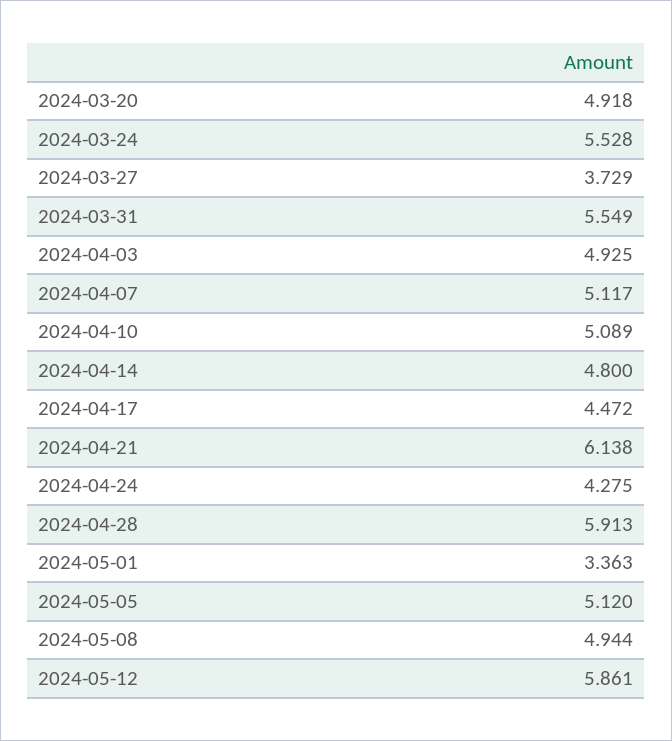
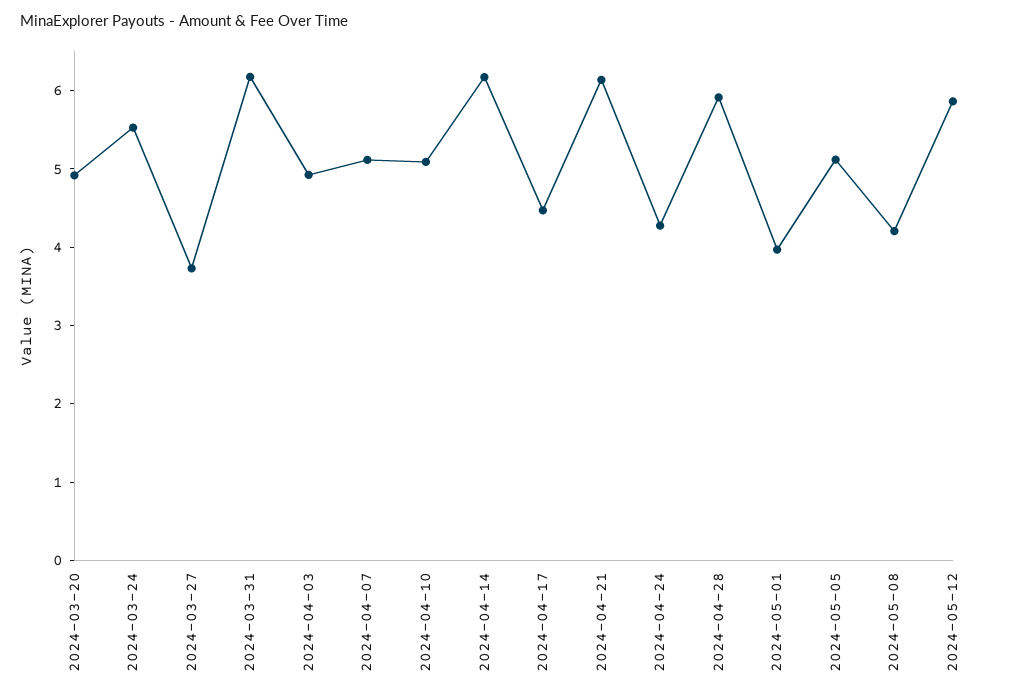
  {
    "2024-03-20": 4.918,
    "2024-03-24": 5.528,
    "2024-03-27": 3.729,
-   "2024-03-31": 5.549,
+   "2024-03-31": 6.2,
    "2024-04-03": 4.925,
    "2024-04-07": 5.117,
    "2024-04-10": 5.089,
-   "2024-04-14": 4.8,
+   "2024-04-14": 6.2,
    "2024-04-17": 4.472,
    "2024-04-21": 6.138,
    "2024-04-24": 4.275,
    "2024-04-28": 5.913,
-   "2024-05-01": 3.363,
+   "2024-05-01": 4,
    "2024-05-05": 5.12,
-   "2024-05-08": 4.944,
+   "2024-05-08": 4.2,
    "2024-05-12": 5.861
  }

